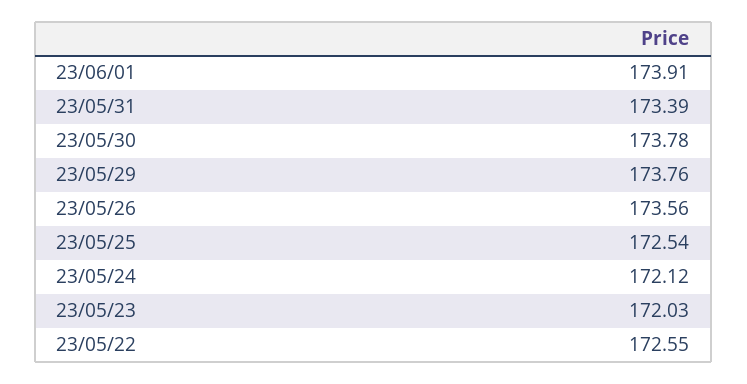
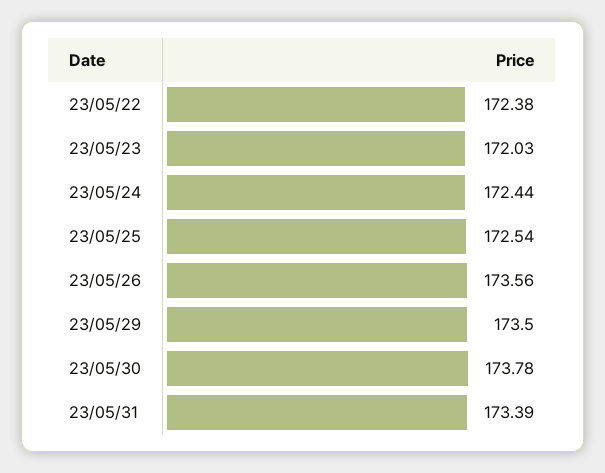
  {
-   "23/06/01": 173.91,
    "23/05/31": 173.39,
    "23/05/30": 173.78,
-   "23/05/29": 173.76,
+   "23/05/29": 173.5,
    "23/05/26": 173.56,
    "23/05/25": 172.54,
-   "23/05/24": 172.12,
+   "23/05/24": 172.44,
    "23/05/23": 172.03,
-   "23/05/22": 172.55
+   "23/05/22": 172.38
  }

